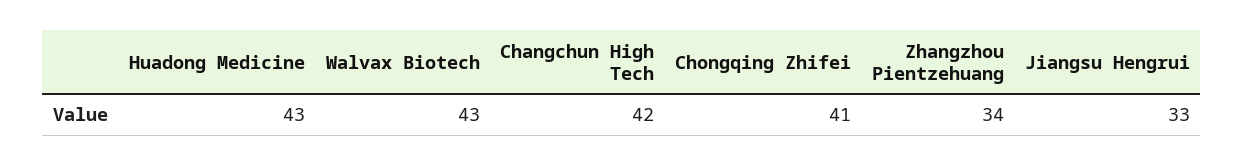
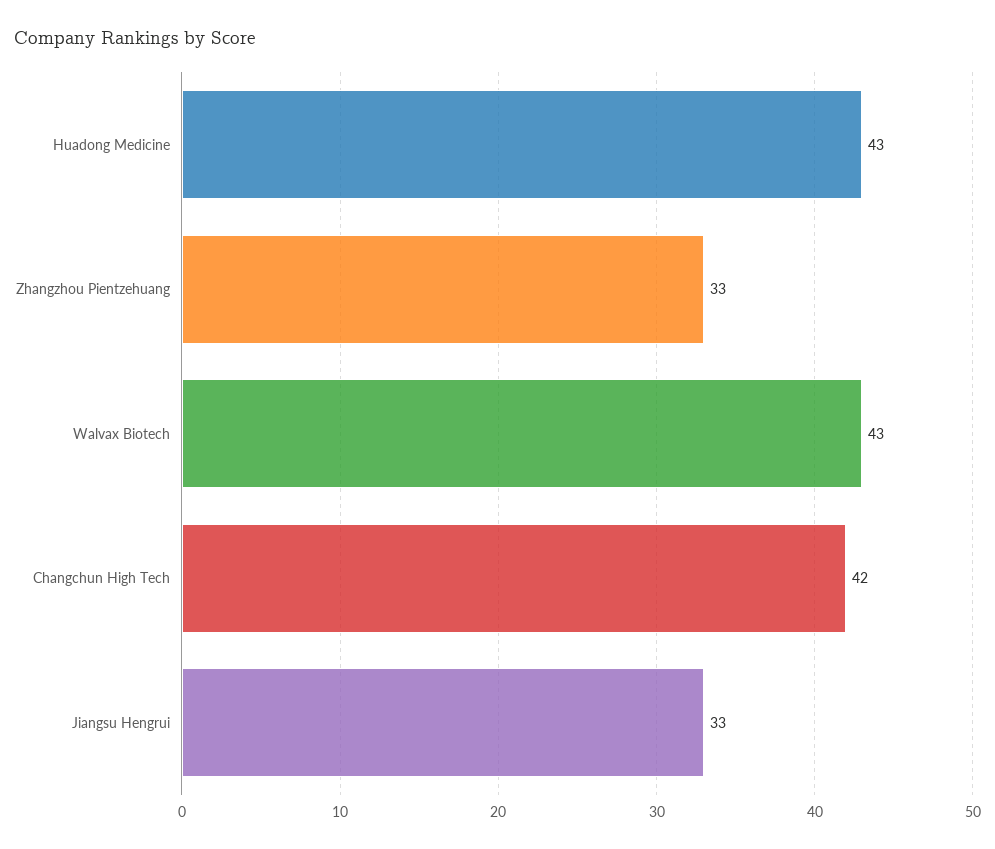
  {
    "Huadong Medicine": 43,
    "Walvax Biotech": 43,
    "Changchun High Tech": 42,
-   "Chongqing Zhifei": 41,
-   "Zhangzhou Pientzehuang": 34,
+   "Zhangzhou Pientzehuang": 33,
    "Jiangsu Hengrui": 33
  }

